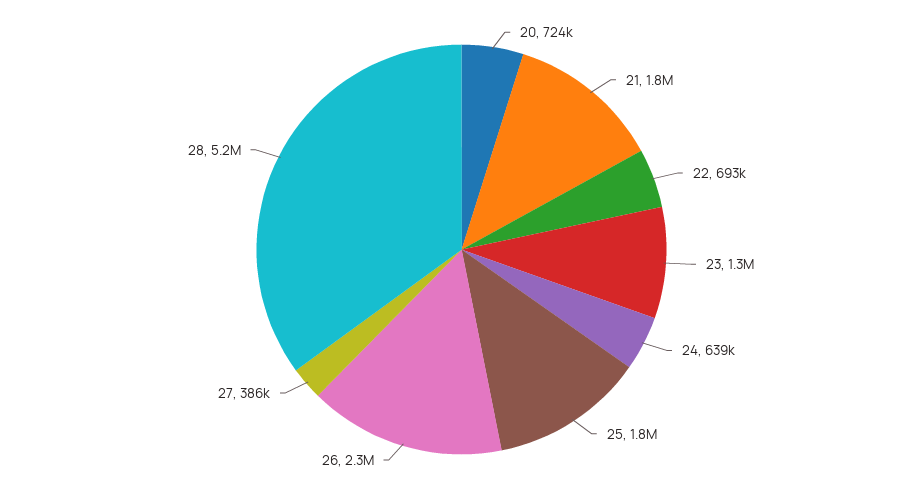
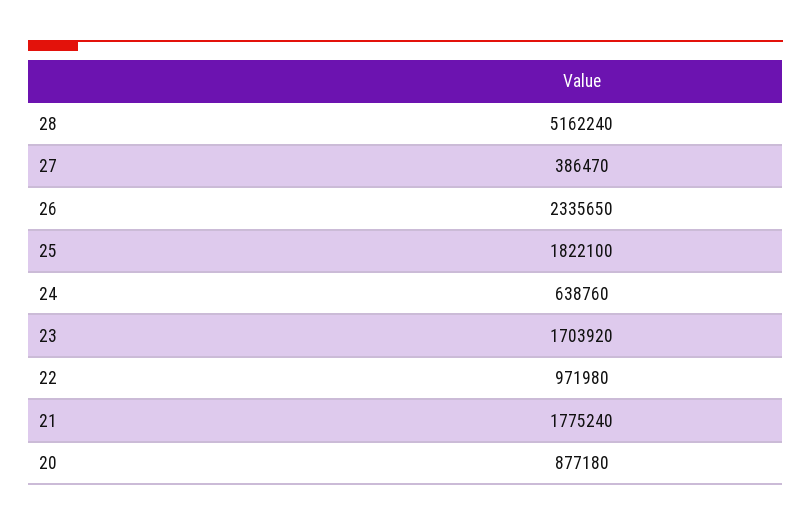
  {
-   "20": 724000,
+   "20": 877180,
    "21": 1775240,
-   "22": 693000,
+   "22": 971980,
-   "23": 1300000,
+   "23": 1703920,
    "24": 638760,
    "25": 1822100,
    "26": 2335650,
    "27": 386470,
    "28": 5162240
  }

